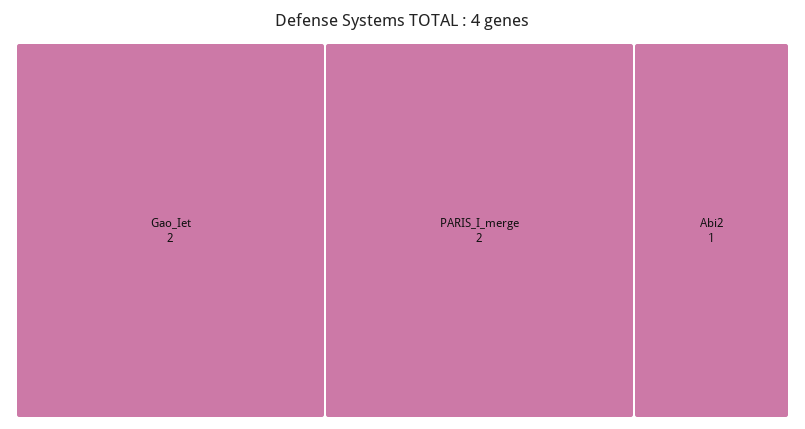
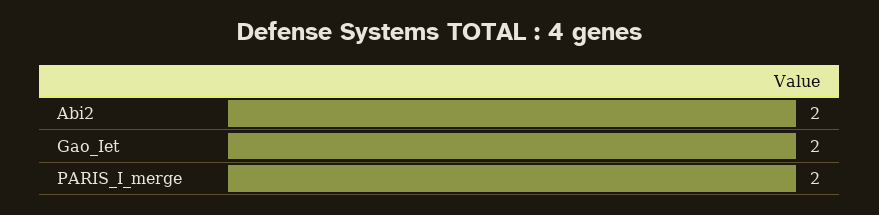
  {
    "Gao_Iet": 2,
    "PARIS_I_merge": 2,
-   "Abi2": 1
+   "Abi2": 2
  }

